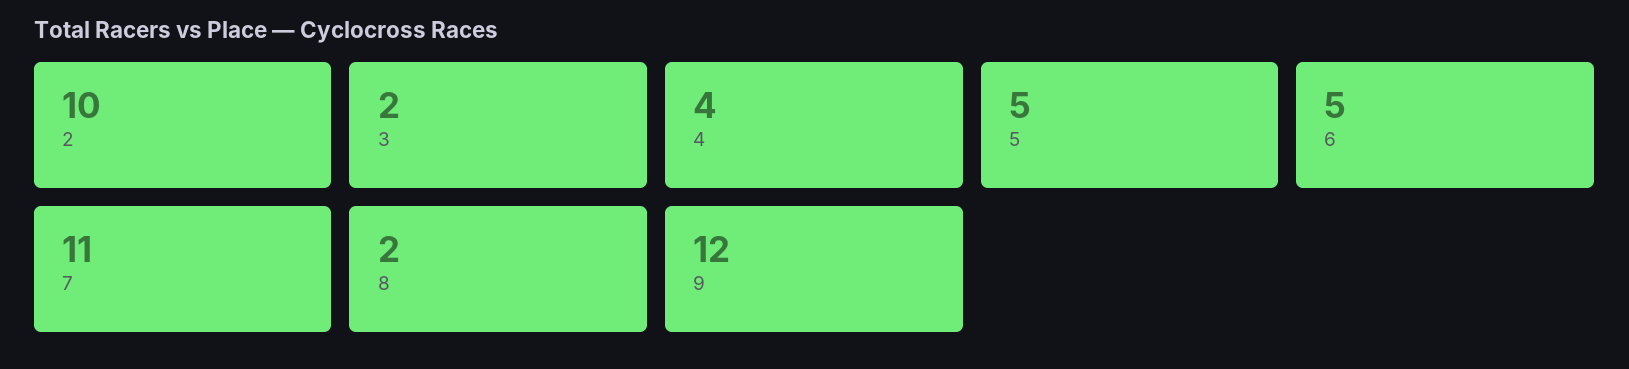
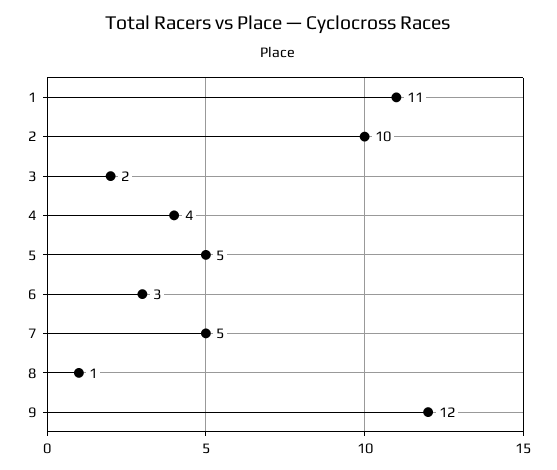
  {
    "2": 10,
    "3": 2,
    "4": 4,
    "5": 5,
-   "6": 5,
+   "6": 3,
-   "7": 11,
+   "7": 5,
-   "8": 2,
+   "8": 1,
-   "9": 12
+   "9": 12,
+   "1": 11
  }

